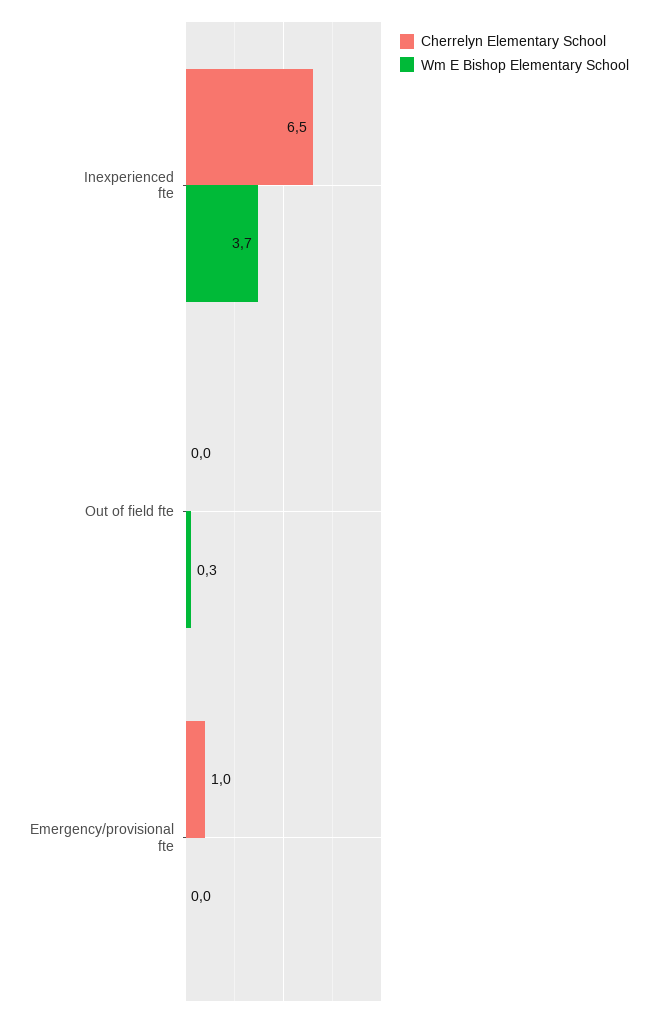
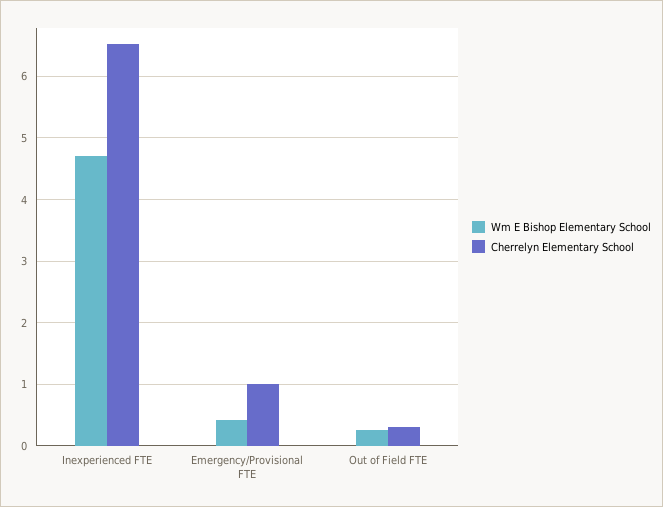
  {
    "Cherrelyn Elementary School": {
      "Inexperienced fte": 6.5,
-     "Out of field fte": 0,
+     "Out of field fte": 0.3,
      "Emergency/provisional fte": 1
    },
    "Wm E Bishop Elementary School": {
-     "Inexperienced fte": 3.7,
+     "Inexperienced fte": 4.7,
      "Out of field fte": 0.3,
-     "Emergency/provisional fte": 0
+     "Emergency/provisional fte": 0.4
    }
  }

